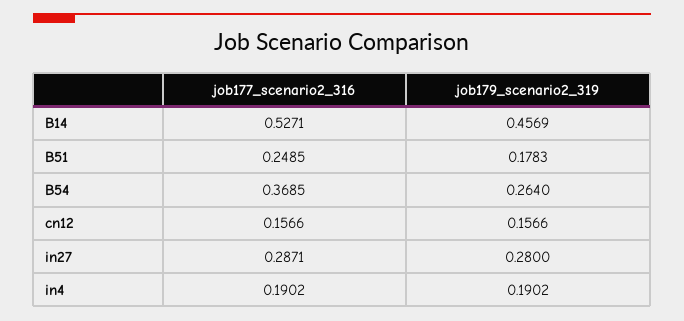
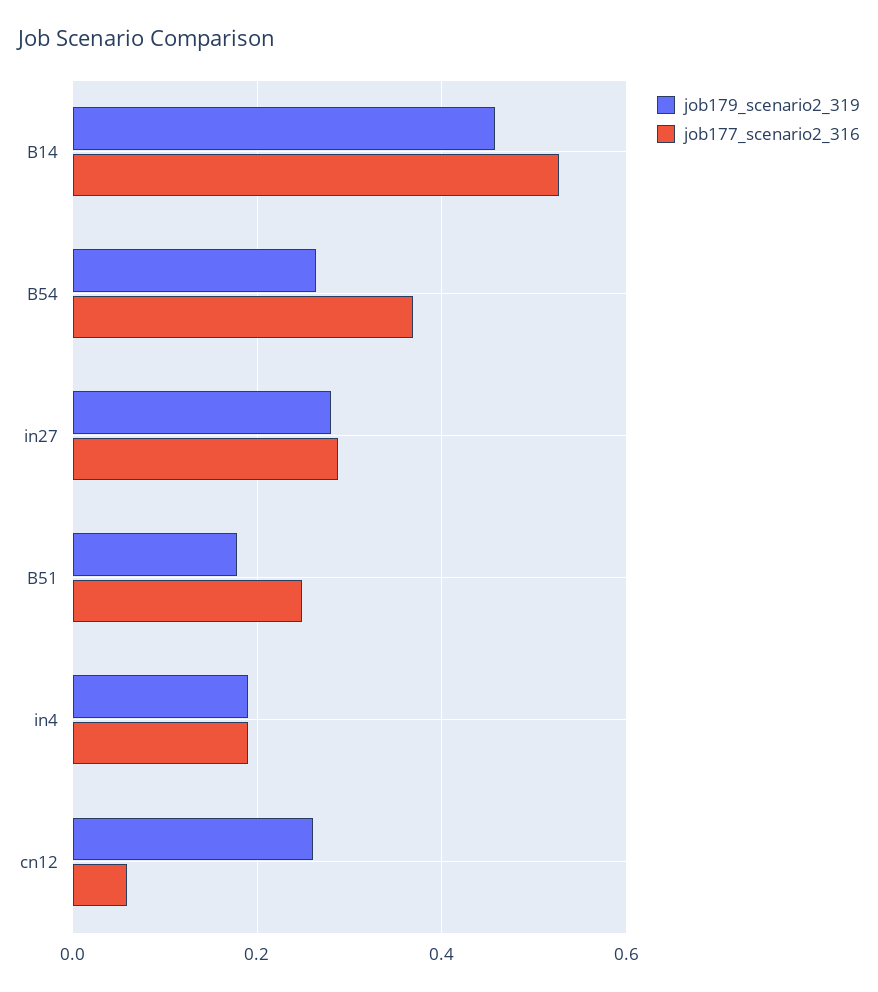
  {
    "job177_scenario2_316": {
      "B14": 0.5271,
      "B51": 0.2485,
      "B54": 0.3685,
-     "cn12": 0.1566,
+     "cn12": 0.06,
      "in27": 0.2871,
      "in4": 0.1902
    },
    "job179_scenario2_319": {
      "B14": 0.4569,
      "B51": 0.1783,
      "B54": 0.264,
-     "cn12": 0.1566,
+     "cn12": 0.26,
      "in27": 0.28,
      "in4": 0.1902
    }
  }

